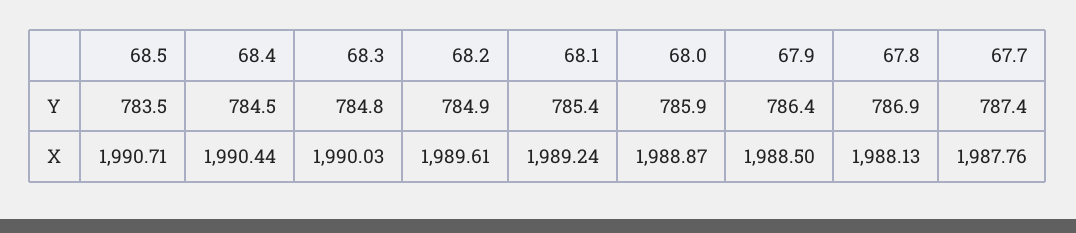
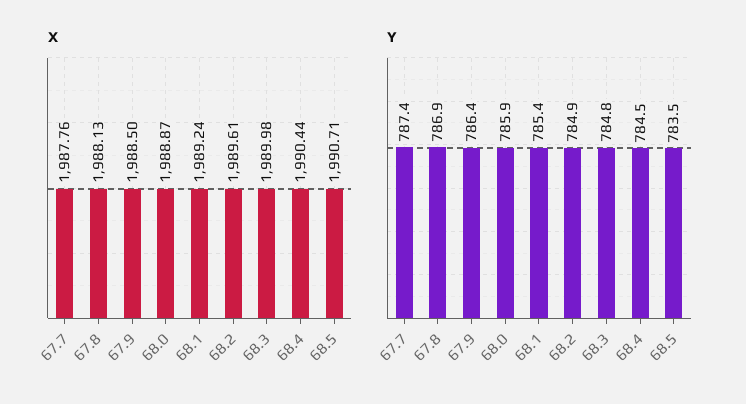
  {
    "Y": {
      "68.5": 783.5,
      "68.4": 784.5,
      "68.3": 784.8,
      "68.2": 784.9,
      "68.1": 785.4,
      "68.0": 785.9,
      "67.9": 786.4,
      "67.8": 786.9,
      "67.7": 787.4
    },
    "X": {
      "68.5": 1990.71,
      "68.4": 1990.44,
-     "68.3": 1990.03,
+     "68.3": 1989.98,
      "68.2": 1989.61,
      "68.1": 1989.24,
      "68.0": 1988.87,
      "67.9": 1988.5,
      "67.8": 1988.13,
      "67.7": 1987.76
    }
  }

